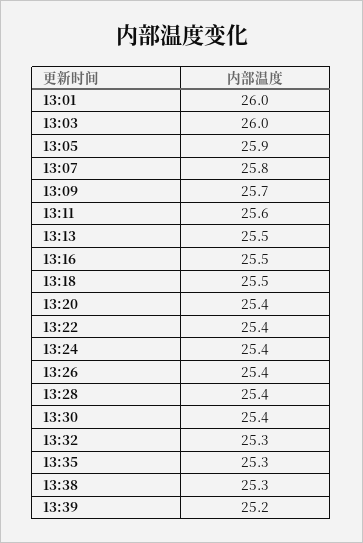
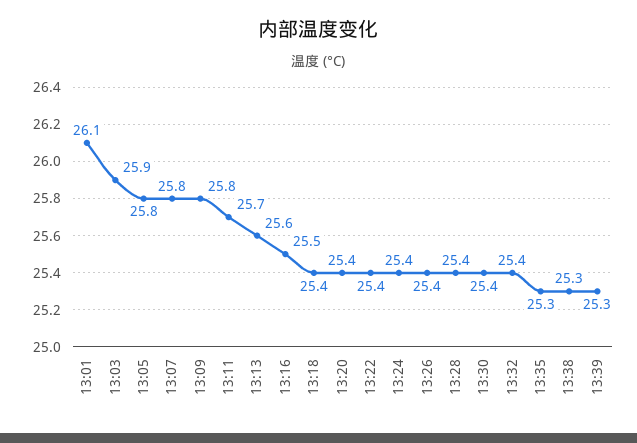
  {
-   "13:01": 26,
+   "13:01": 26.1,
-   "13:03": 26,
+   "13:03": 25.9,
-   "13:05": 25.9,
+   "13:05": 25.8,
    "13:07": 25.8,
-   "13:09": 25.7,
+   "13:09": 25.8,
-   "13:11": 25.6,
+   "13:11": 25.7,
-   "13:13": 25.5,
+   "13:13": 25.6,
    "13:16": 25.5,
-   "13:18": 25.5,
+   "13:18": 25.4,
    "13:20": 25.4,
    "13:22": 25.4,
    "13:24": 25.4,
    "13:26": 25.4,
    "13:28": 25.4,
    "13:30": 25.4,
-   "13:32": 25.3,
+   "13:32": 25.4,
    "13:35": 25.3,
    "13:38": 25.3,
-   "13:39": 25.2
+   "13:39": 25.3
  }

